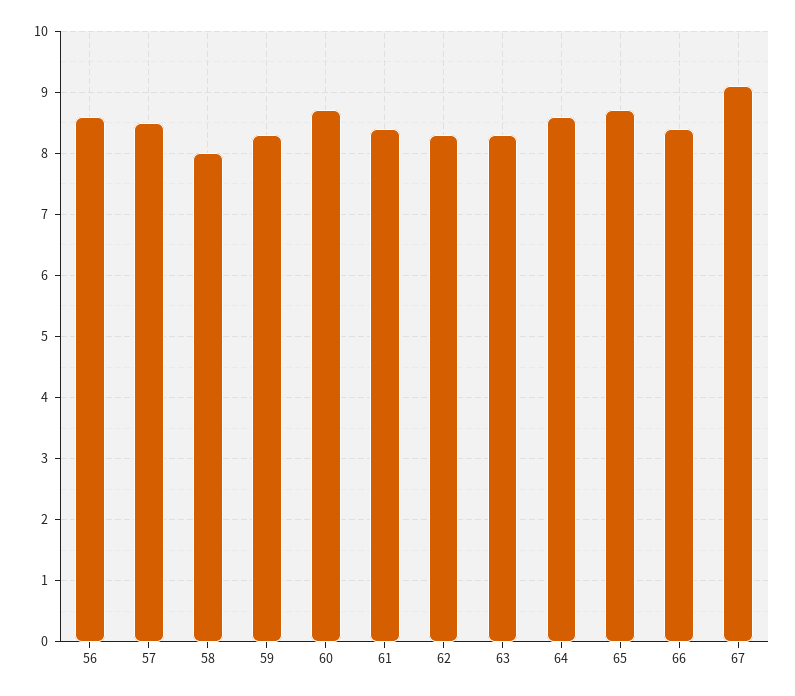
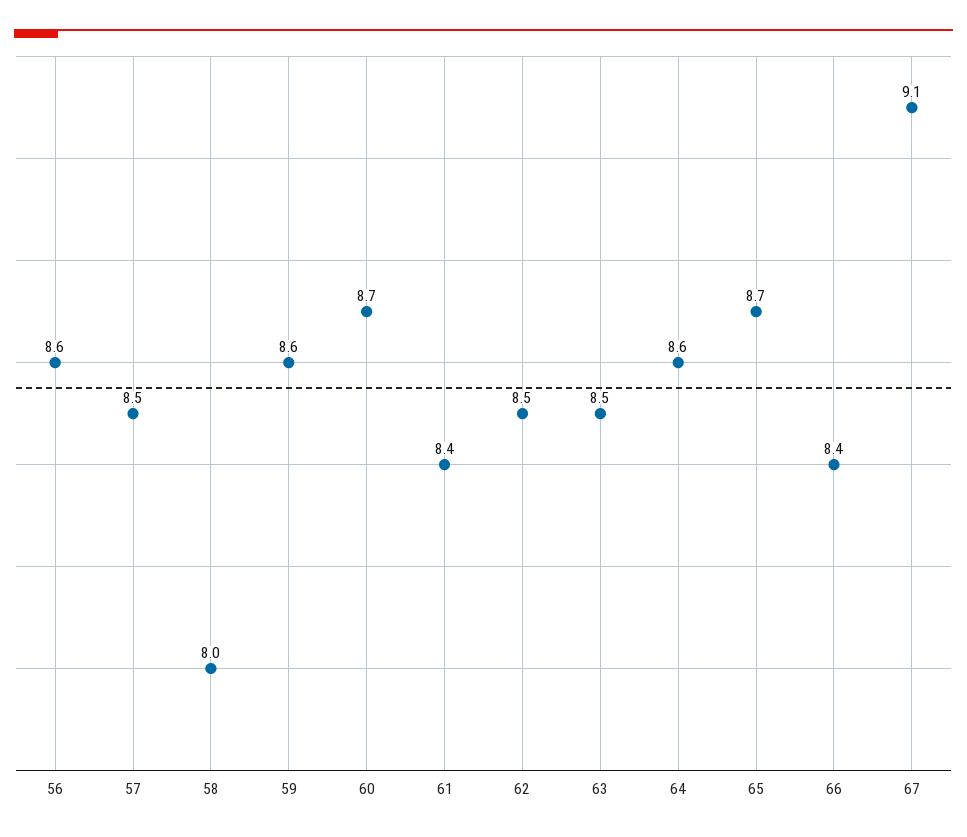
  {
    "56": 8.6,
    "57": 8.5,
    "58": 8,
-   "59": 8.3,
+   "59": 8.6,
    "60": 8.7,
    "61": 8.4,
-   "62": 8.3,
+   "62": 8.5,
-   "63": 8.3,
+   "63": 8.5,
    "64": 8.6,
    "65": 8.7,
    "66": 8.4,
    "67": 9.1
  }

